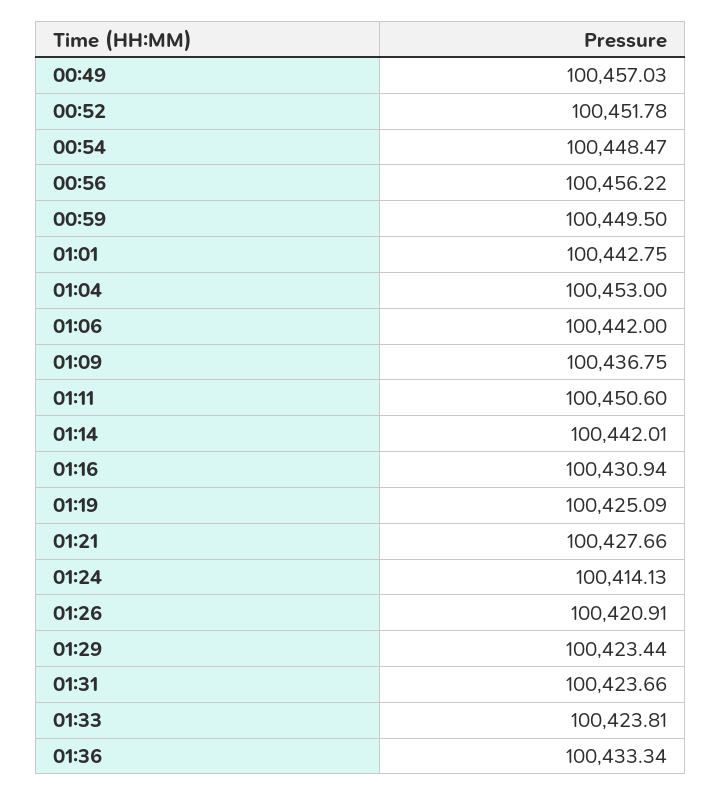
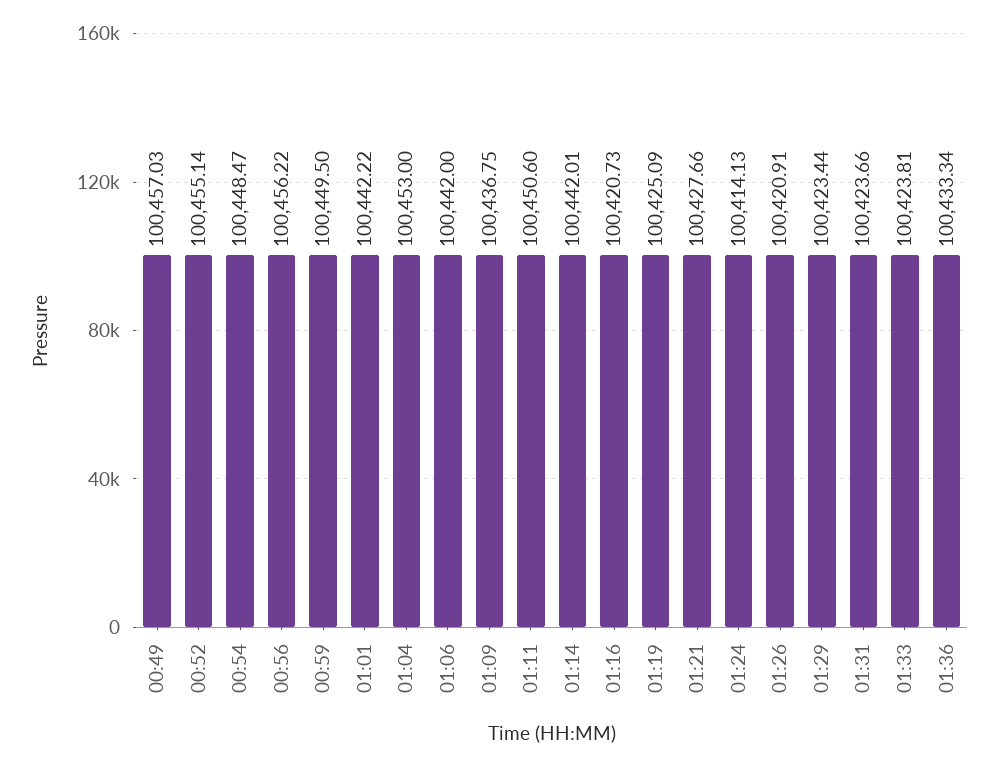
  {
    "00:49": 100457.03,
-   "00:52": 100451.78,
+   "00:52": 100455.14,
    "00:54": 100448.47,
    "00:56": 100456.22,
    "00:59": 100449.5,
-   "01:01": 100442.75,
+   "01:01": 100442.22,
    "01:04": 100453,
    "01:06": 100442,
    "01:09": 100436.75,
    "01:11": 100450.6,
    "01:14": 100442.01,
-   "01:16": 100430.94,
+   "01:16": 100420.73,
    "01:19": 100425.09,
    "01:21": 100427.66,
    "01:24": 100414.13,
    "01:26": 100420.91,
    "01:29": 100423.44,
    "01:31": 100423.66,
    "01:33": 100423.81,
    "01:36": 100433.34
  }

